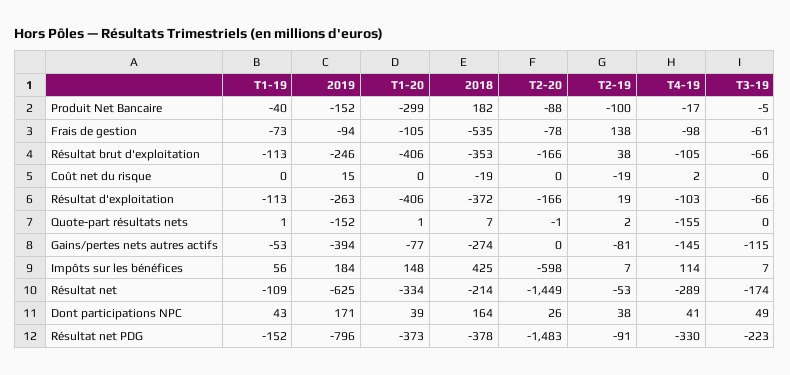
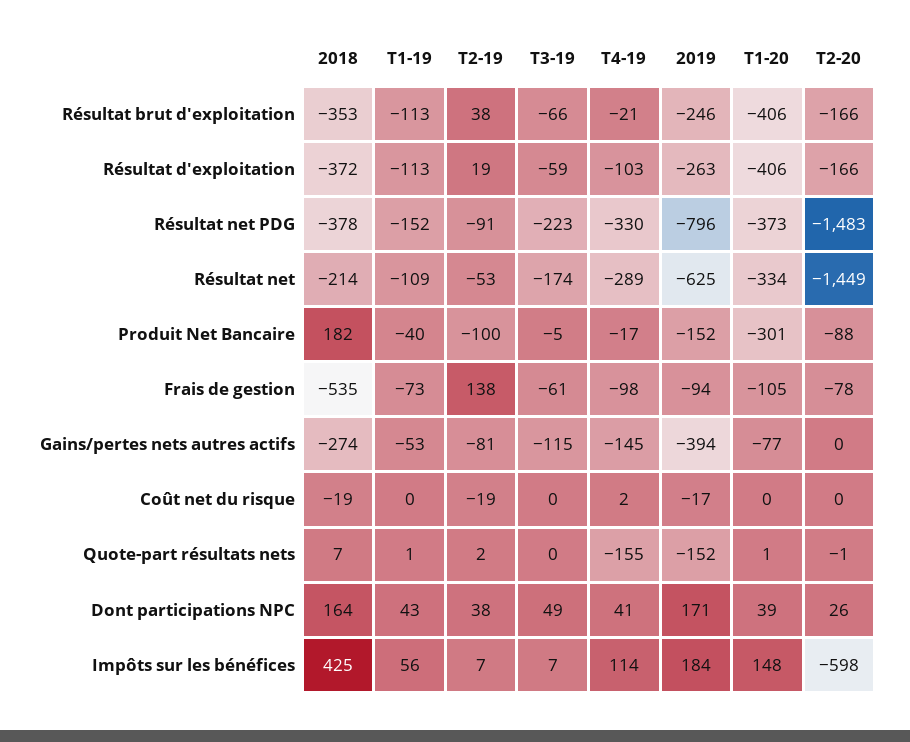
  {
    "T1-19": {
      "Produit Net Bancaire": -40,
      "Frais de gestion": -73,
      "Résultat brut d'exploitation": -113,
      "Coût net du risque": 0,
      "Résultat d'exploitation": -113,
      "Quote-part résultats nets": 1,
      "Gains/pertes nets autres actifs": -53,
      "Impôts sur les bénéfices": 56,
      "Résultat net": -109,
      "Dont participations NPC": 43,
      "Résultat net PDG": -152
    },
    "2019": {
      "Produit Net Bancaire": -152,
      "Frais de gestion": -94,
      "Résultat brut d'exploitation": -246,
-     "Coût net du risque": 15,
+     "Coût net du risque": -17,
      "Résultat d'exploitation": -263,
      "Quote-part résultats nets": -152,
      "Gains/pertes nets autres actifs": -394,
      "Impôts sur les bénéfices": 184,
      "Résultat net": -625,
      "Dont participations NPC": 171,
      "Résultat net PDG": -796
    },
    "T1-20": {
-     "Produit Net Bancaire": -299,
+     "Produit Net Bancaire": -301,
      "Frais de gestion": -105,
      "Résultat brut d'exploitation": -406,
      "Coût net du risque": 0,
      "Résultat d'exploitation": -406,
      "Quote-part résultats nets": 1,
      "Gains/pertes nets autres actifs": -77,
      "Impôts sur les bénéfices": 148,
      "Résultat net": -334,
      "Dont participations NPC": 39,
      "Résultat net PDG": -373
    },
    "2018": {
      "Produit Net Bancaire": 182,
      "Frais de gestion": -535,
      "Résultat brut d'exploitation": -353,
      "Coût net du risque": -19,
      "Résultat d'exploitation": -372,
      "Quote-part résultats nets": 7,
      "Gains/pertes nets autres actifs": -274,
      "Impôts sur les bénéfices": 425,
      "Résultat net": -214,
      "Dont participations NPC": 164,
      "Résultat net PDG": -378
    },
    "T2-20": {
      "Produit Net Bancaire": -88,
      "Frais de gestion": -78,
      "Résultat brut d'exploitation": -166,
      "Coût net du risque": 0,
      "Résultat d'exploitation": -166,
      "Quote-part résultats nets": -1,
      "Gains/pertes nets autres actifs": 0,
      "Impôts sur les bénéfices": -598,
      "Résultat net": -1449,
      "Dont participations NPC": 26,
      "Résultat net PDG": -1483
    },
    "T2-19": {
      "Produit Net Bancaire": -100,
      "Frais de gestion": 138,
      "Résultat brut d'exploitation": 38,
      "Coût net du risque": -19,
      "Résultat d'exploitation": 19,
      "Quote-part résultats nets": 2,
      "Gains/pertes nets autres actifs": -81,
      "Impôts sur les bénéfices": 7,
      "Résultat net": -53,
      "Dont participations NPC": 38,
      "Résultat net PDG": -91
    },
    "T4-19": {
      "Produit Net Bancaire": -17,
      "Frais de gestion": -98,
-     "Résultat brut d'exploitation": -105,
+     "Résultat brut d'exploitation": -21,
      "Coût net du risque": 2,
      "Résultat d'exploitation": -103,
      "Quote-part résultats nets": -155,
      "Gains/pertes nets autres actifs": -145,
      "Impôts sur les bénéfices": 114,
      "Résultat net": -289,
      "Dont participations NPC": 41,
      "Résultat net PDG": -330
    },
    "T3-19": {
      "Produit Net Bancaire": -5,
      "Frais de gestion": -61,
      "Résultat brut d'exploitation": -66,
      "Coût net du risque": 0,
-     "Résultat d'exploitation": -66,
+     "Résultat d'exploitation": -59,
      "Quote-part résultats nets": 0,
      "Gains/pertes nets autres actifs": -115,
      "Impôts sur les bénéfices": 7,
      "Résultat net": -174,
      "Dont participations NPC": 49,
      "Résultat net PDG": -223
    }
  }

